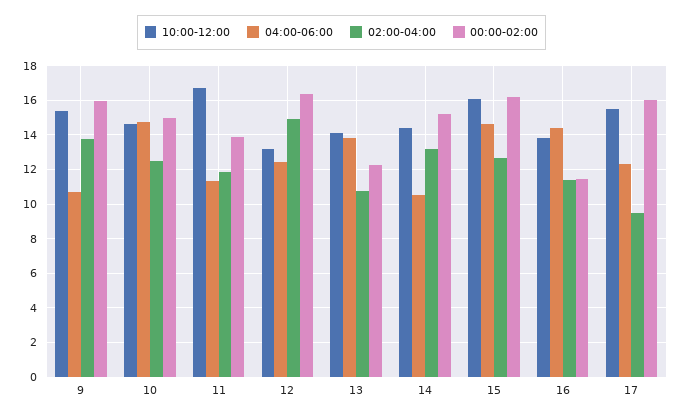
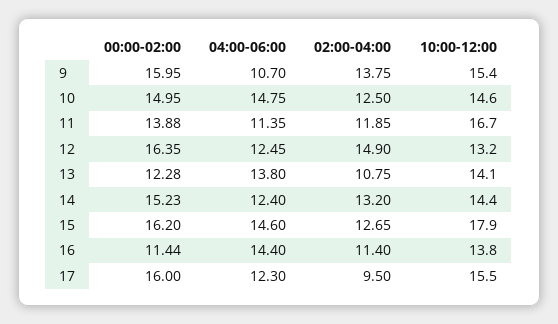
  {
    "10:00-12:00": {
      "9": 15.4,
      "10": 14.6,
      "11": 16.7,
      "12": 13.2,
      "13": 14.1,
      "14": 14.4,
-     "15": 16,
+     "15": 17.9,
      "16": 13.8,
      "17": 15.5
    },
    "04:00-06:00": {
      "9": 10.7,
      "10": 14.75,
      "11": 11.35,
      "12": 12.45,
      "13": 13.8,
-     "14": 10.5,
+     "14": 12.4,
      "15": 14.6,
      "16": 14.4,
      "17": 12.3
    },
    "02:00-04:00": {
      "9": 13.75,
      "10": 12.5,
      "11": 11.85,
      "12": 14.9,
      "13": 10.75,
      "14": 13.2,
      "15": 12.65,
      "16": 11.4,
      "17": 9.5
    },
    "00:00-02:00": {
      "9": 15.95,
      "10": 14.95,
      "11": 13.88,
      "12": 16.35,
      "13": 12.28,
      "14": 15.23,
      "15": 16.2,
      "16": 11.44,
      "17": 16
    }
  }

